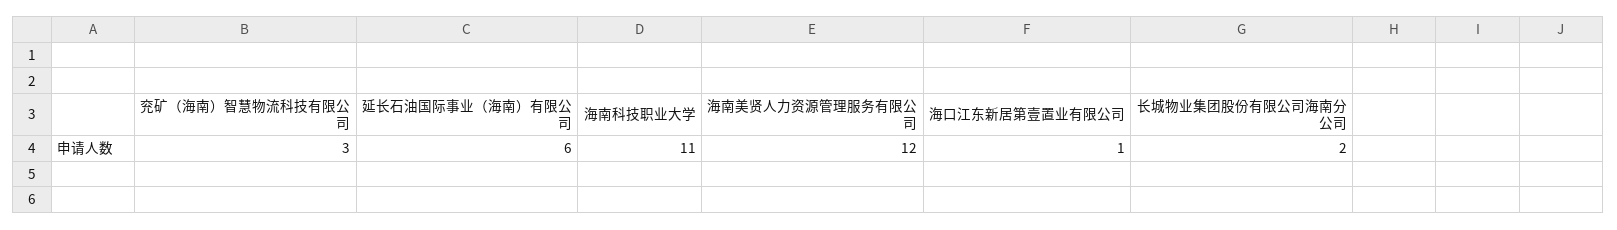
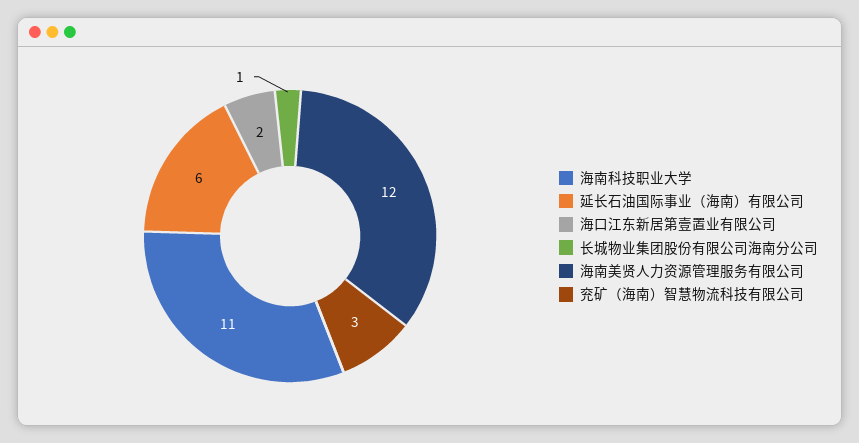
  {
    "兖矿（海南）智慧物流科技有限公司": 3,
    "延长石油国际事业（海南）有限公司": 6,
    "海南科技职业大学": 11,
    "海南美贤人力资源管理服务有限公司": 12,
-   "海口江东新居第壹置业有限公司": 1,
+   "海口江东新居第壹置业有限公司": 2,
-   "长城物业集团股份有限公司海南分公司": 2
+   "长城物业集团股份有限公司海南分公司": 1
  }

